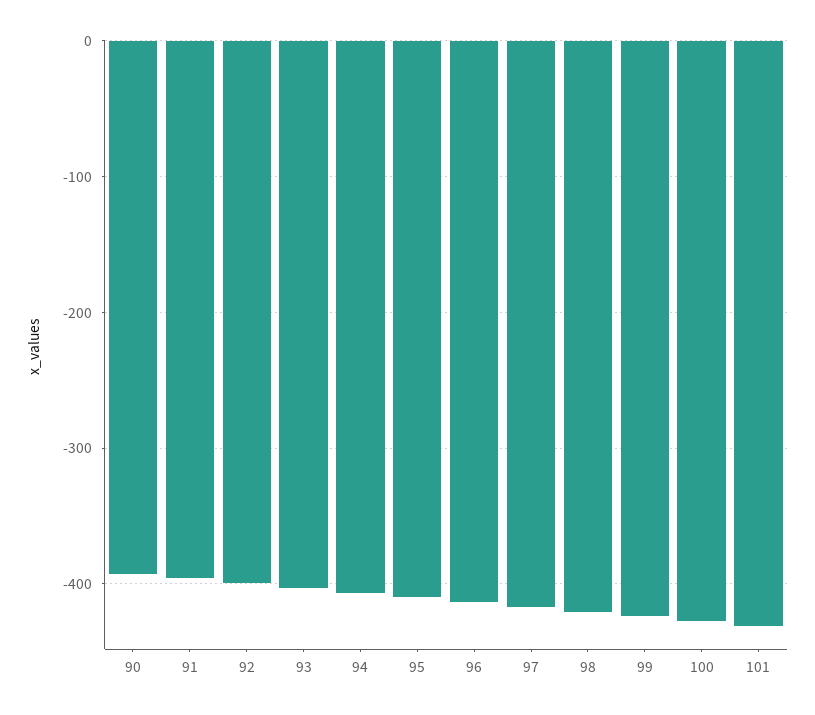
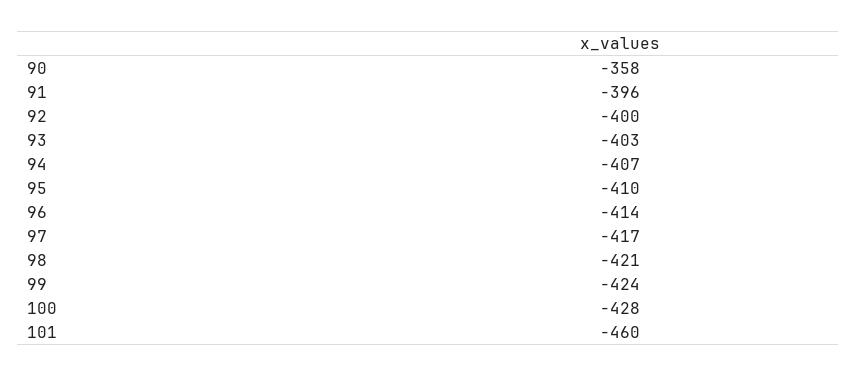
  {
-   "90": -390,
+   "90": -358,
    "91": -396,
    "92": -400,
    "93": -403,
    "94": -407,
    "95": -410,
    "96": -414,
    "97": -417,
    "98": -421,
    "99": -424,
    "100": -428,
-   "101": -430
+   "101": -460
  }

